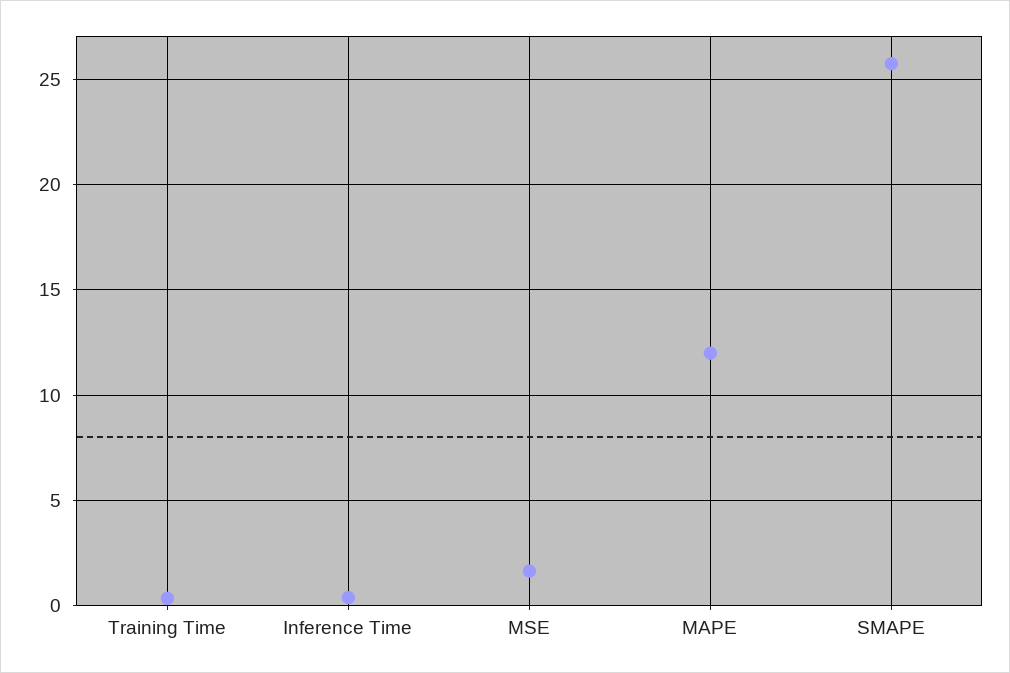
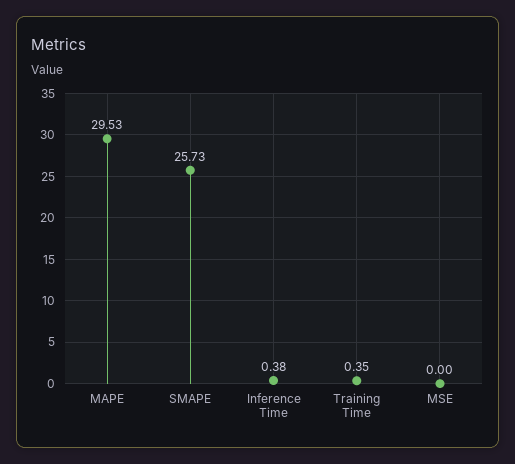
  {
    "Training Time": 0.35,
    "Inference Time": 0.38,
-   "MSE": 1.5,
+   "MSE": 0,
-   "MAPE": 12,
+   "MAPE": 29.53,
    "SMAPE": 25.73
  }

